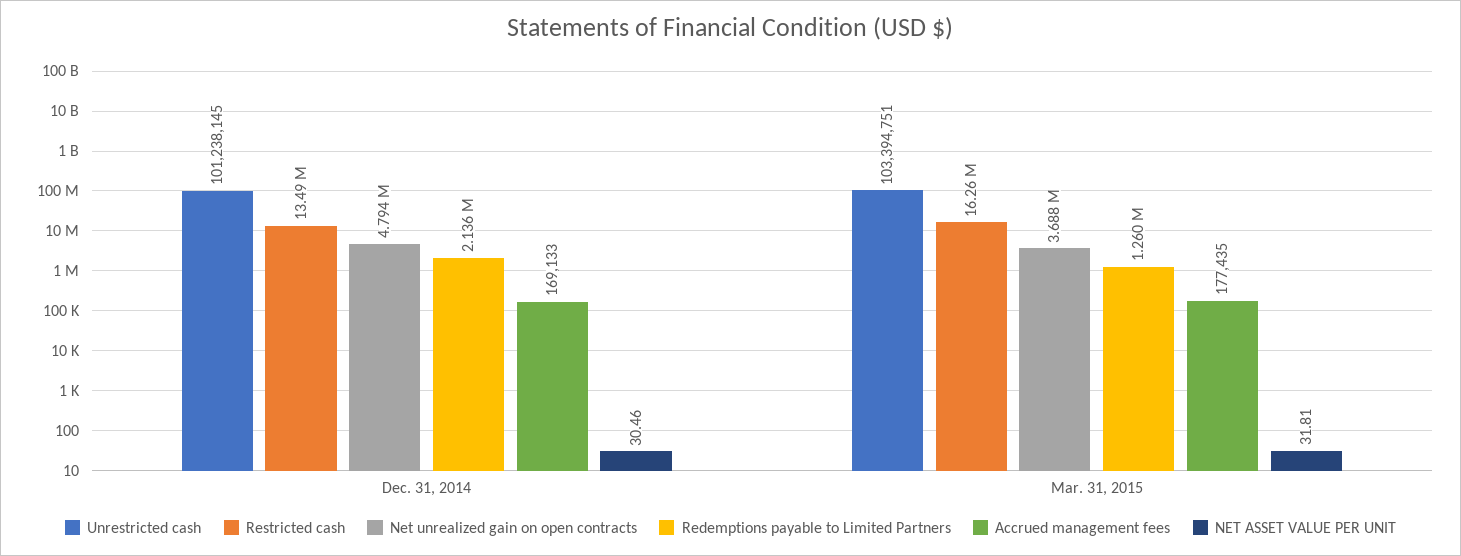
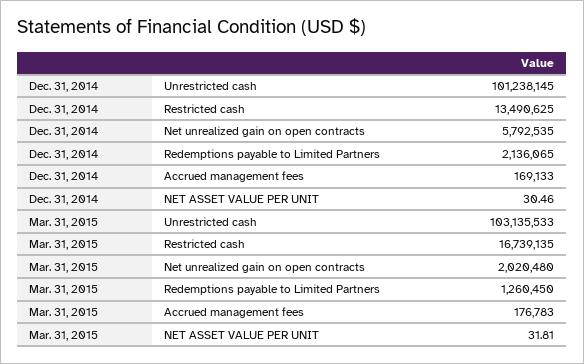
  {
    "Unrestricted cash": {
      "Dec. 31, 2014": 101238145,
-     "Mar. 31, 2015": 103394751
+     "Mar. 31, 2015": 103135533
    },
    "Restricted cash": {
      "Dec. 31, 2014": 13490625,
-     "Mar. 31, 2015": 16260000
+     "Mar. 31, 2015": 16739135
    },
    "Net unrealized gain on open contracts": {
-     "Dec. 31, 2014": 4794000,
+     "Dec. 31, 2014": 5792535,
-     "Mar. 31, 2015": 3688000
+     "Mar. 31, 2015": 2020480
    },
    "Redemptions payable to Limited Partners": {
      "Dec. 31, 2014": 2136065,
      "Mar. 31, 2015": 1260450
    },
    "Accrued management fees": {
      "Dec. 31, 2014": 169133,
-     "Mar. 31, 2015": 177435
+     "Mar. 31, 2015": 176783
    },
    "NET ASSET VALUE PER UNIT": {
      "Dec. 31, 2014": 30.46,
      "Mar. 31, 2015": 31.81
    }
  }

